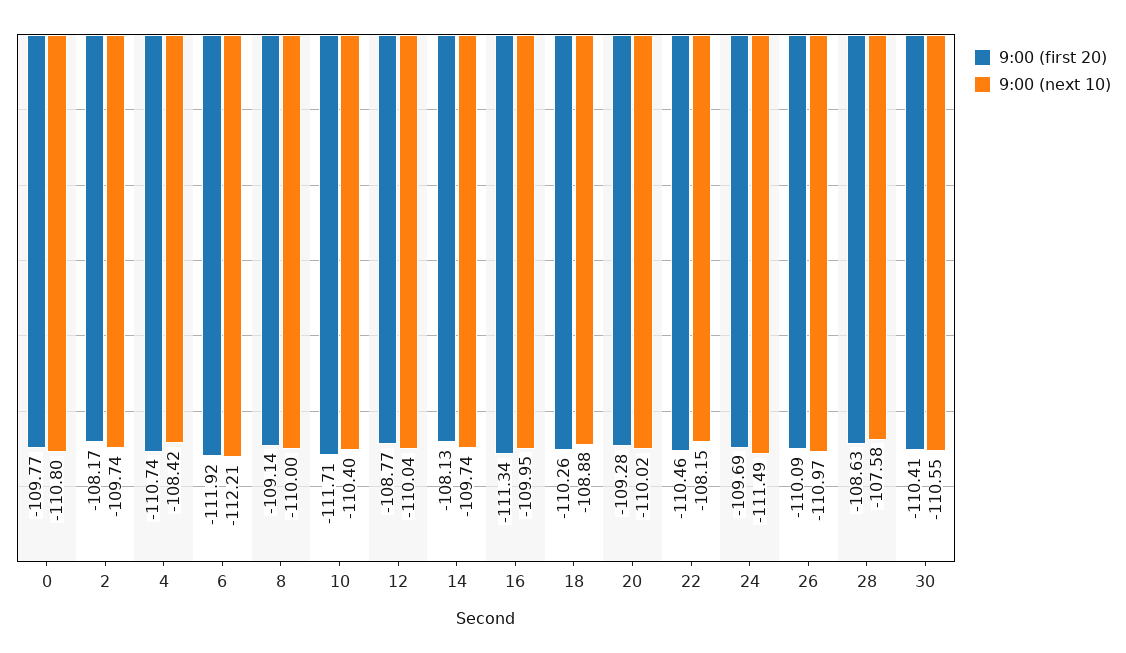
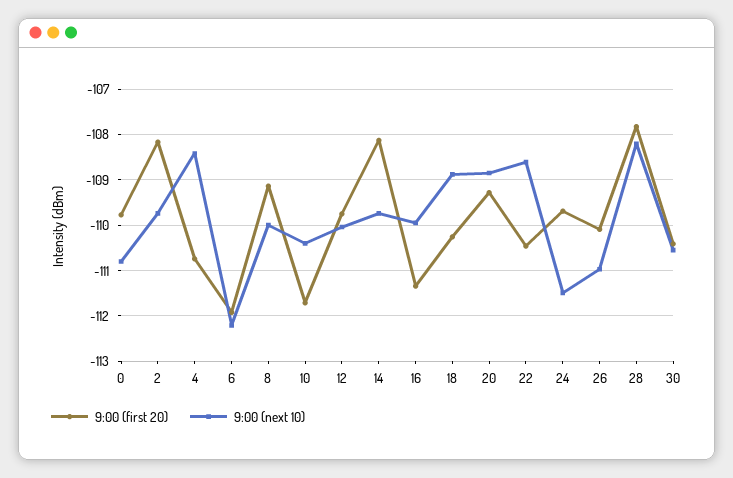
  {
    "9:00 (first 20)": {
      "0": -109.77,
      "2": -108.17,
      "4": -110.74,
      "6": -111.92,
      "8": -109.14,
      "10": -111.71,
-     "12": -108.77,
+     "12": -109.8,
      "14": -108.13,
      "16": -111.34,
      "18": -110.26,
      "20": -109.28,
      "22": -110.46,
      "24": -109.69,
      "26": -110.09,
-     "28": -108.63,
+     "28": -107.8,
      "30": -110.41
    },
    "9:00 (next 10)": {
      "0": -110.8,
      "2": -109.74,
      "4": -108.42,
      "6": -112.21,
      "8": -110,
      "10": -110.4,
      "12": -110.04,
      "14": -109.74,
      "16": -109.95,
      "18": -108.88,
-     "20": -110.02,
+     "20": -108.8,
-     "22": -108.15,
+     "22": -108.6,
      "24": -111.49,
      "26": -110.97,
-     "28": -107.58,
+     "28": -108.2,
      "30": -110.55
    }
  }

